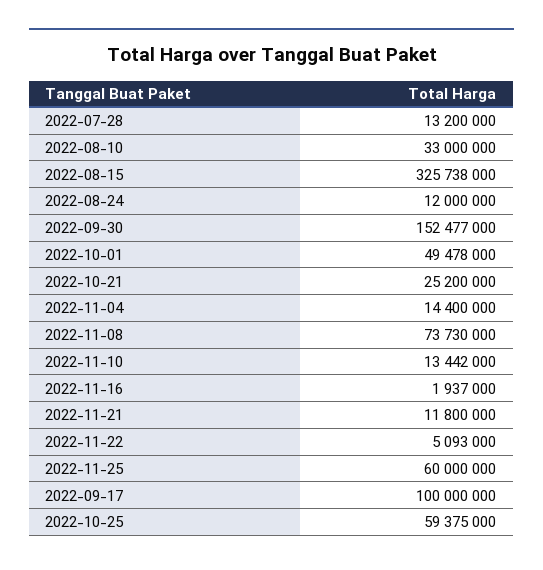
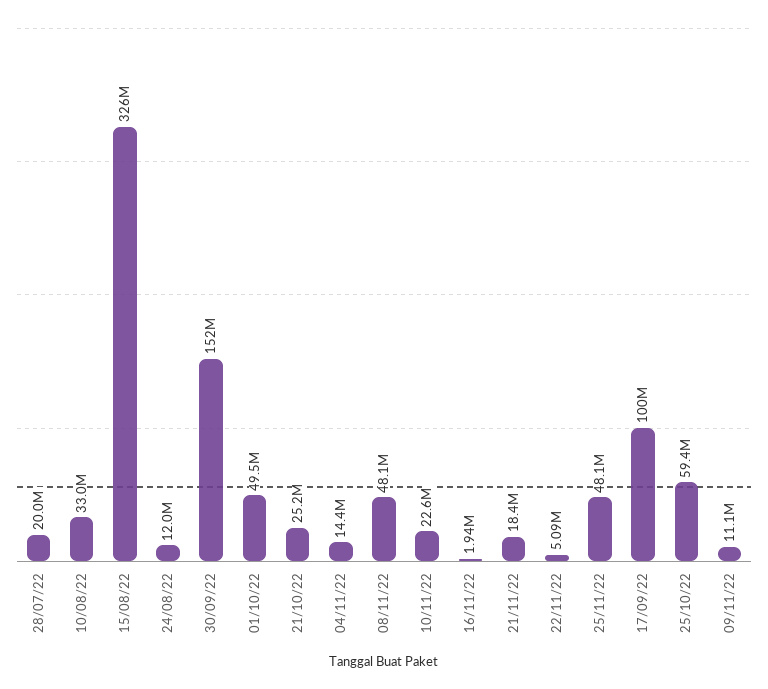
  {
-   "2022-07-28": 13200000,
+   "2022-07-28": 20000000,
    "2022-08-10": 33000000,
    "2022-08-15": 325738000,
    "2022-08-24": 12000000,
    "2022-09-30": 152477000,
    "2022-10-01": 49478000,
    "2022-10-21": 25200000,
    "2022-11-04": 14400000,
-   "2022-11-08": 73730000,
+   "2022-11-08": 48100000,
-   "2022-11-10": 13442000,
+   "2022-11-10": 22600000,
    "2022-11-16": 1937000,
-   "2022-11-21": 11800000,
+   "2022-11-21": 18400000,
    "2022-11-22": 5093000,
-   "2022-11-25": 60000000,
+   "2022-11-25": 48100000,
    "2022-09-17": 100000000,
-   "2022-10-25": 59375000
+   "2022-10-25": 59375000,
+   "09/11/22": 11100000
  }

